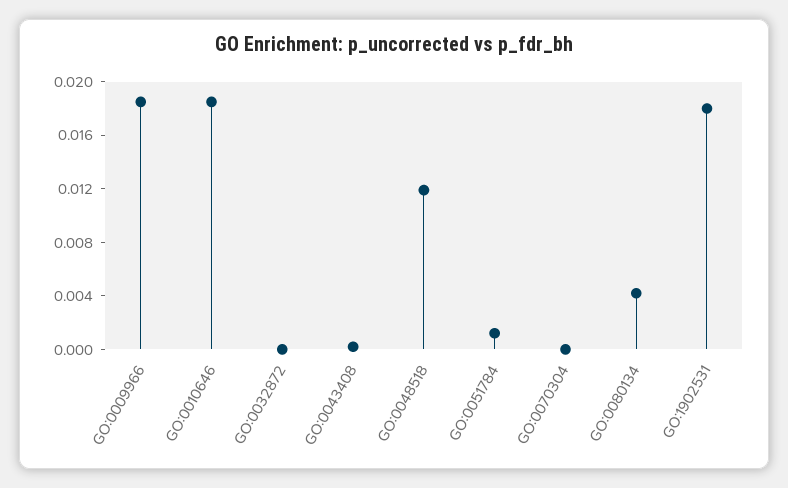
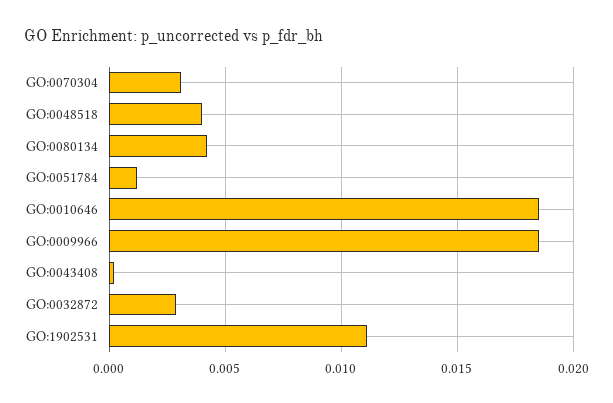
  {
    "GO:0009966": 0.0185,
    "GO:0010646": 0.0185,
-   "GO:0032872": 0,
+   "GO:0032872": 0.003,
    "GO:0043408": 0,
-   "GO:0048518": 0.012,
+   "GO:0048518": 0.004,
    "GO:0051784": 0.001,
-   "GO:0070304": 0,
+   "GO:0070304": 0.003,
    "GO:0080134": 0.004,
-   "GO:1902531": 0.018
+   "GO:1902531": 0.011
  }

